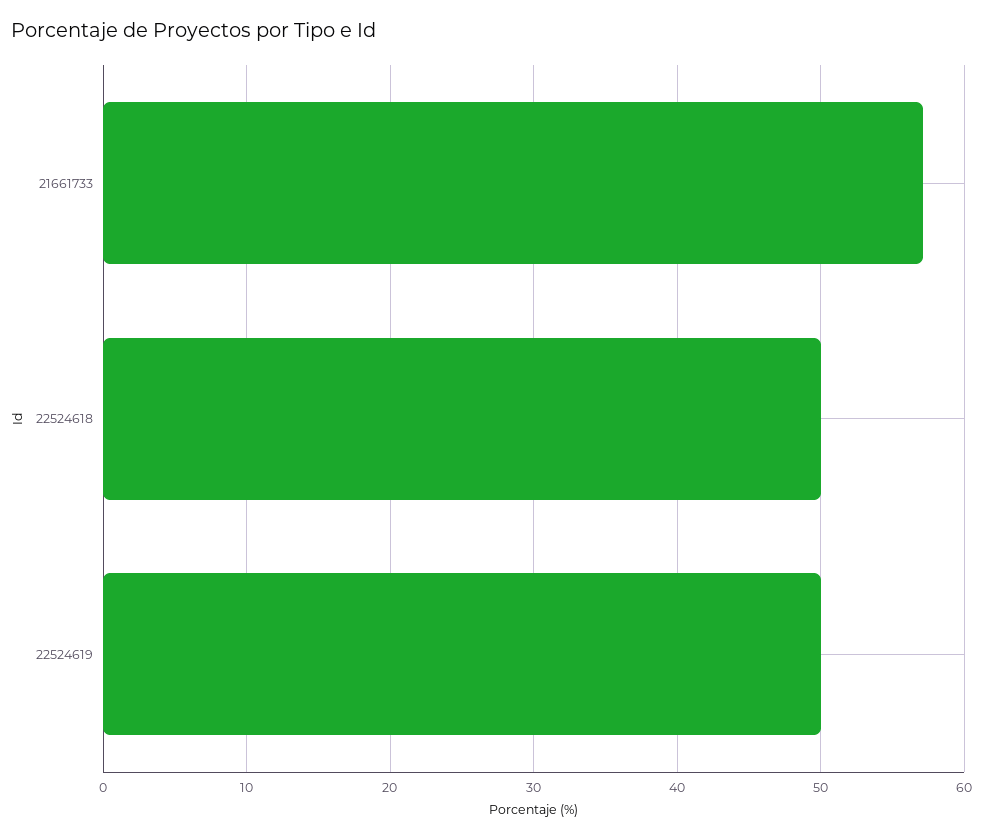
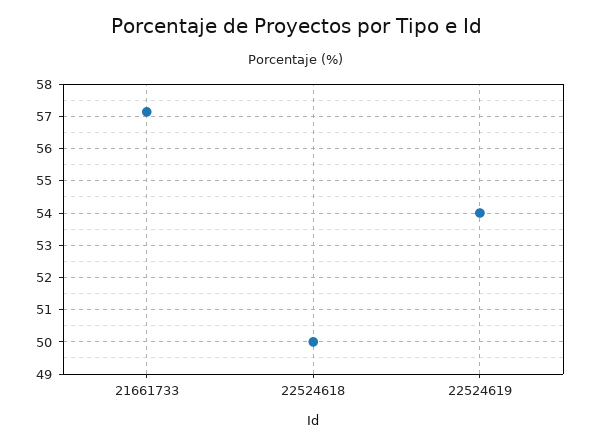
  {
    "21661733": 57.2,
    "22524618": 50,
-   "22524619": 50
+   "22524619": 54
  }

